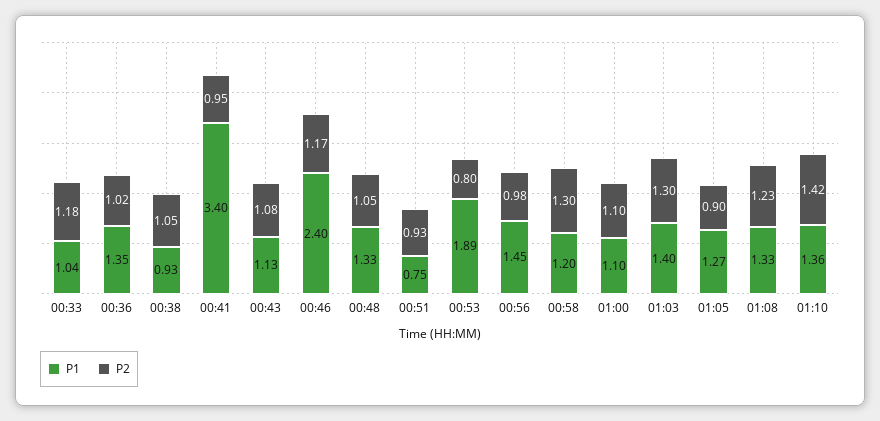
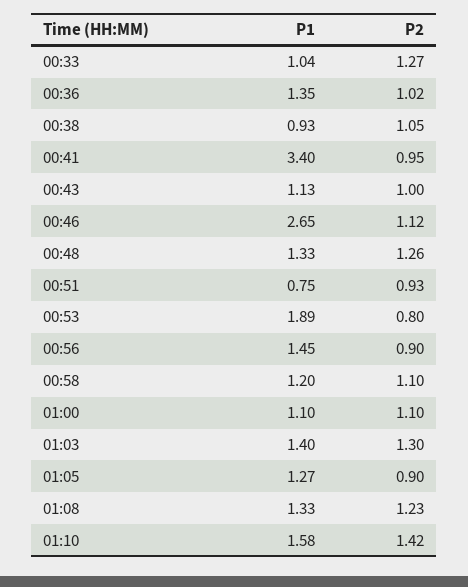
  {
    "P1": {
      "00:33": 1.04,
      "00:36": 1.35,
      "00:38": 0.93,
      "00:41": 3.4,
      "00:43": 1.13,
-     "00:46": 2.4,
+     "00:46": 2.65,
      "00:48": 1.33,
      "00:51": 0.75,
      "00:53": 1.89,
      "00:56": 1.45,
      "00:58": 1.2,
      "01:00": 1.1,
      "01:03": 1.4,
      "01:05": 1.27,
      "01:08": 1.33,
-     "01:10": 1.36
+     "01:10": 1.58
    },
    "P2": {
-     "00:33": 1.18,
+     "00:33": 1.27,
      "00:36": 1.02,
      "00:38": 1.05,
      "00:41": 0.95,
-     "00:43": 1.08,
+     "00:43": 1,
-     "00:46": 1.17,
+     "00:46": 1.12,
-     "00:48": 1.05,
+     "00:48": 1.26,
      "00:51": 0.93,
      "00:53": 0.8,
-     "00:56": 0.98,
+     "00:56": 0.9,
-     "00:58": 1.3,
+     "00:58": 1.1,
      "01:00": 1.1,
      "01:03": 1.3,
      "01:05": 0.9,
      "01:08": 1.23,
      "01:10": 1.42
    }
  }

